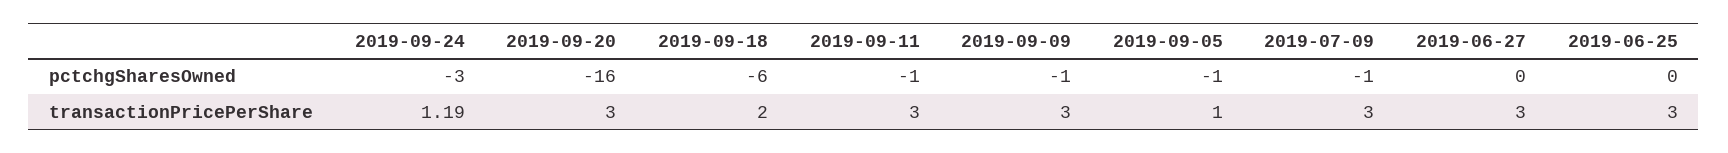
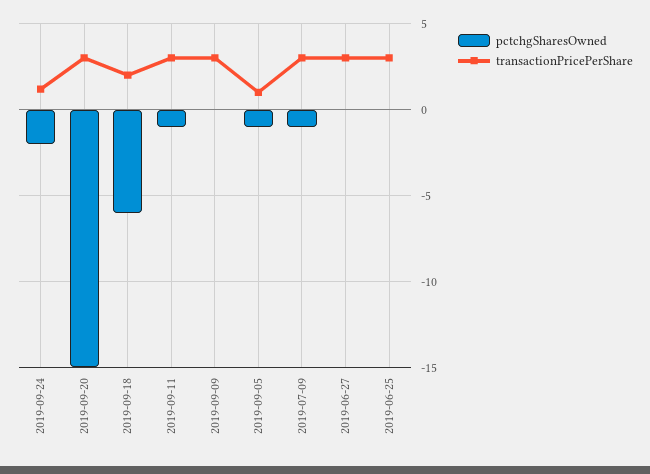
  {
    "pctchgSharesOwned": {
-     "2019-09-24": -3,
+     "2019-09-24": -2,
-     "2019-09-20": -16,
+     "2019-09-20": -15,
      "2019-09-18": -6,
      "2019-09-11": -1,
-     "2019-09-09": -1,
+     "2019-09-09": 0,
      "2019-09-05": -1,
      "2019-07-09": -1,
      "2019-06-27": 0,
      "2019-06-25": 0
    },
    "transactionPricePerShare": {
      "2019-09-24": 1.19,
      "2019-09-20": 3,
      "2019-09-18": 2,
      "2019-09-11": 3,
      "2019-09-09": 3,
      "2019-09-05": 1,
      "2019-07-09": 3,
      "2019-06-27": 3,
      "2019-06-25": 3
    }
  }

